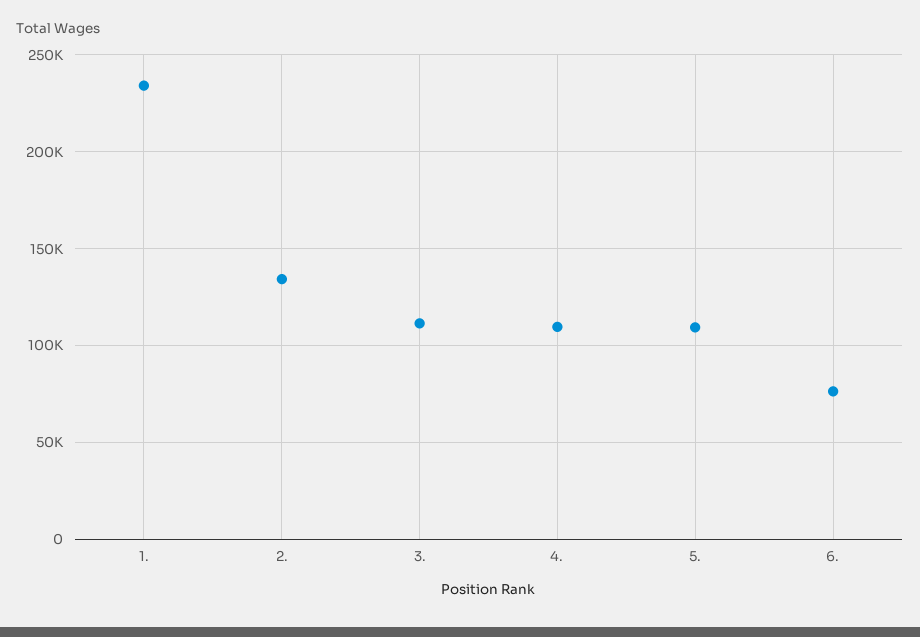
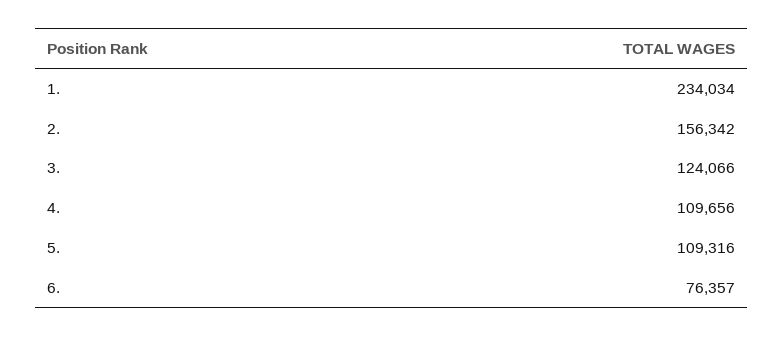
  {
    "1.": 234034,
-   "2.": 135000,
+   "2.": 156342,
-   "3.": 110000,
+   "3.": 124066,
    "4.": 109656,
    "5.": 109316,
    "6.": 76357
  }

